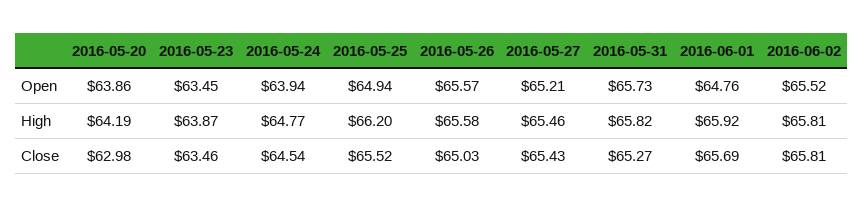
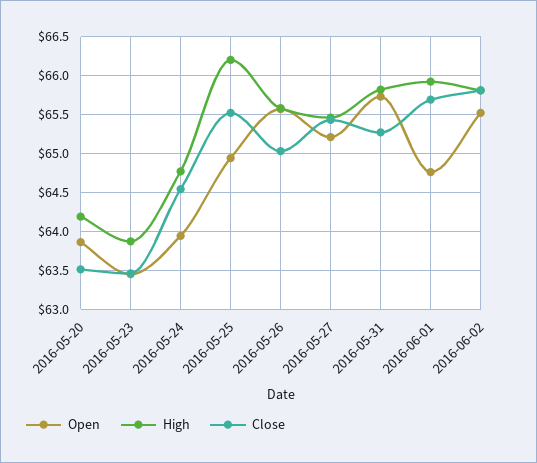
  {
    "Open": {
      "2016-05-20": 63.86,
      "2016-05-23": 63.45,
      "2016-05-24": 63.94,
      "2016-05-25": 64.94,
      "2016-05-26": 65.57,
      "2016-05-27": 65.21,
      "2016-05-31": 65.73,
      "2016-06-01": 64.76,
      "2016-06-02": 65.52
    },
    "High": {
      "2016-05-20": 64.19,
      "2016-05-23": 63.87,
      "2016-05-24": 64.77,
      "2016-05-25": 66.2,
      "2016-05-26": 65.58,
      "2016-05-27": 65.46,
      "2016-05-31": 65.82,
      "2016-06-01": 65.92,
      "2016-06-02": 65.81
    },
    "Close": {
-     "2016-05-20": 62.98,
+     "2016-05-20": 63.5,
      "2016-05-23": 63.46,
      "2016-05-24": 64.54,
      "2016-05-25": 65.52,
      "2016-05-26": 65.03,
      "2016-05-27": 65.43,
      "2016-05-31": 65.27,
      "2016-06-01": 65.69,
      "2016-06-02": 65.81
    }
  }

